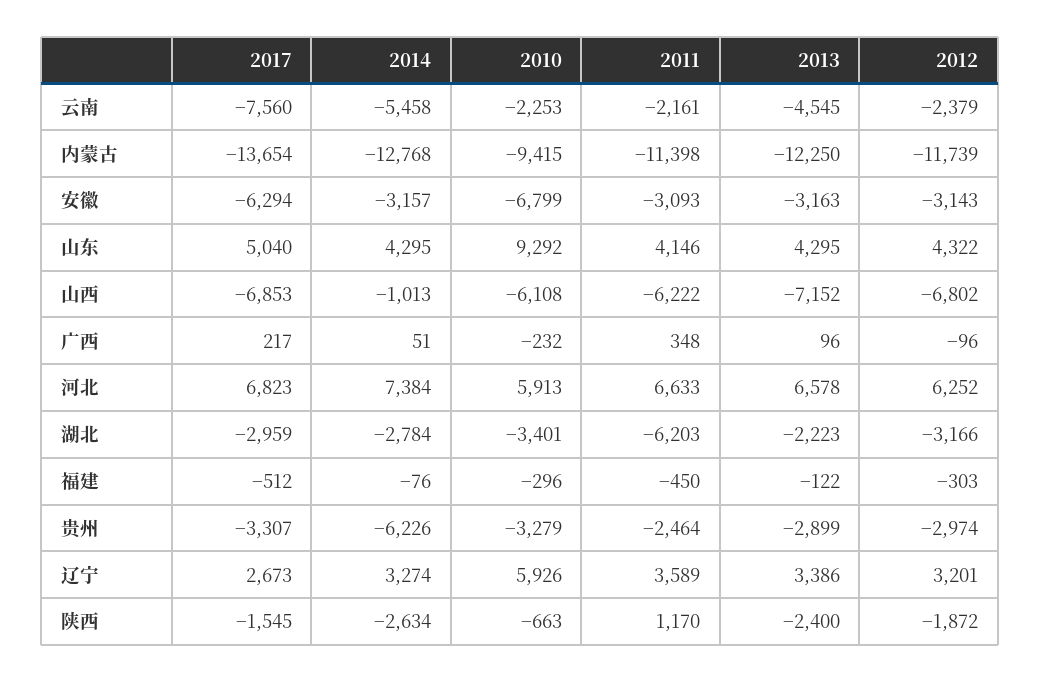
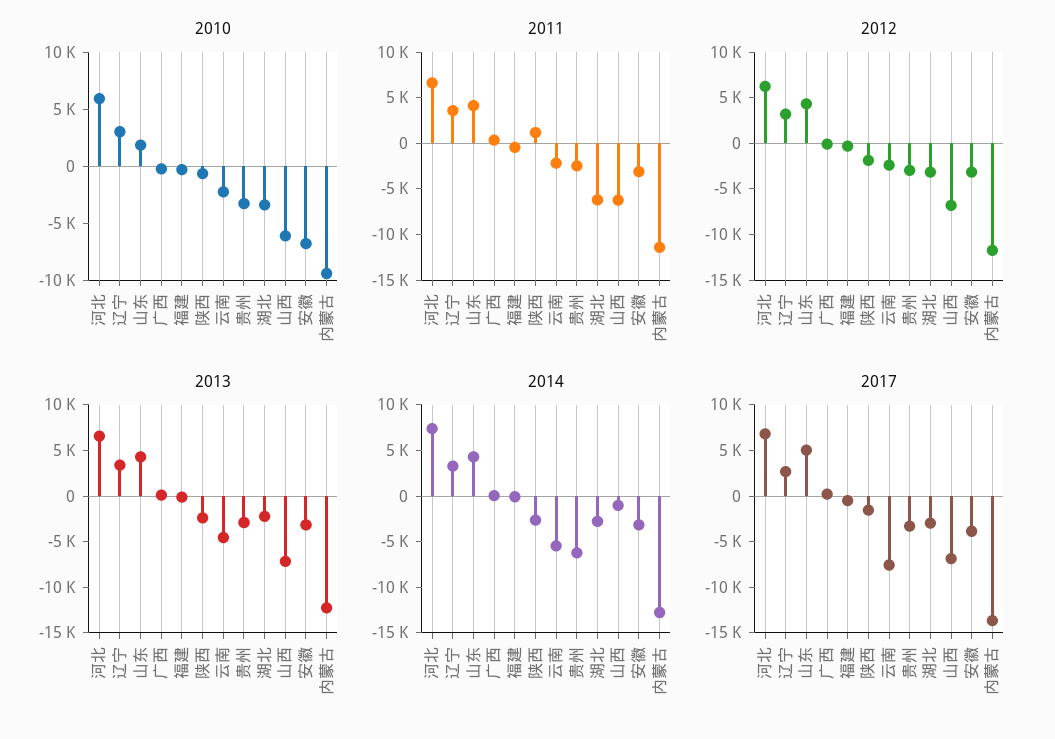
  {
    "2017": {
      "云南": -7560,
      "内蒙古": -13654,
-     "安徽": -6294,
+     "安徽": -4000,
      "山东": 5040,
      "山西": -6853,
      "广西": 217,
      "河北": 6823,
      "湖北": -2959,
      "福建": -512,
      "贵州": -3307,
      "辽宁": 2673,
      "陕西": -1545
    },
    "2014": {
      "云南": -5458,
      "内蒙古": -12768,
      "安徽": -3157,
      "山东": 4295,
      "山西": -1013,
      "广西": 51,
      "河北": 7384,
      "湖北": -2784,
      "福建": -76,
      "贵州": -6226,
      "辽宁": 3274,
      "陕西": -2634
    },
    "2010": {
      "云南": -2253,
      "内蒙古": -9415,
      "安徽": -6799,
-     "山东": 9292,
+     "山东": 2000,
      "山西": -6108,
      "广西": -232,
      "河北": 5913,
      "湖北": -3401,
      "福建": -296,
      "贵州": -3279,
-     "辽宁": 5926,
+     "辽宁": 3000,
      "陕西": -663
    },
    "2011": {
      "云南": -2161,
      "内蒙古": -11398,
      "安徽": -3093,
      "山东": 4146,
      "山西": -6222,
      "广西": 348,
      "河北": 6633,
      "湖北": -6203,
      "福建": -450,
      "贵州": -2464,
      "辽宁": 3589,
      "陕西": 1170
    },
    "2013": {
      "云南": -4545,
      "内蒙古": -12250,
      "安徽": -3163,
      "山东": 4295,
      "山西": -7152,
      "广西": 96,
      "河北": 6578,
      "湖北": -2223,
      "福建": -122,
      "贵州": -2899,
      "辽宁": 3386,
      "陕西": -2400
    },
    "2012": {
      "云南": -2379,
      "内蒙古": -11739,
      "安徽": -3143,
      "山东": 4322,
      "山西": -6802,
      "广西": -96,
      "河北": 6252,
      "湖北": -3166,
      "福建": -303,
      "贵州": -2974,
      "辽宁": 3201,
      "陕西": -1872
    }
  }

